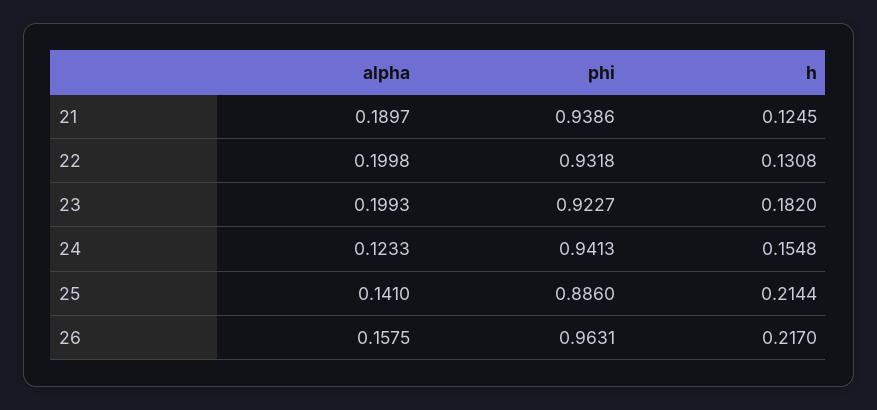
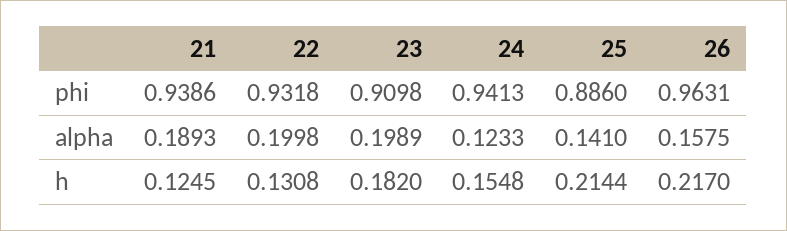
  {
    "alpha": {
-     "21": 0.1897,
+     "21": 0.1893,
      "22": 0.1998,
-     "23": 0.1993,
+     "23": 0.1989,
      "24": 0.1233,
      "25": 0.141,
      "26": 0.1575
    },
    "phi": {
      "21": 0.9386,
      "22": 0.9318,
-     "23": 0.9227,
+     "23": 0.9098,
      "24": 0.9413,
      "25": 0.886,
      "26": 0.9631
    },
    "h": {
      "21": 0.1245,
      "22": 0.1308,
      "23": 0.182,
      "24": 0.1548,
      "25": 0.2144,
      "26": 0.217
    }
  }

